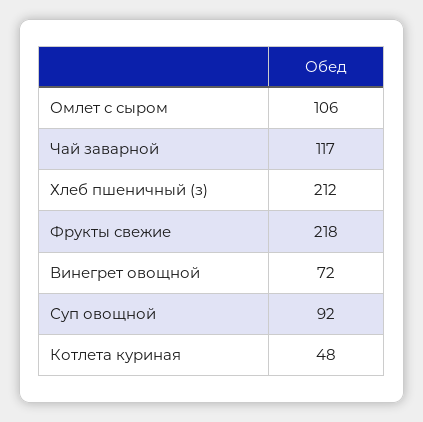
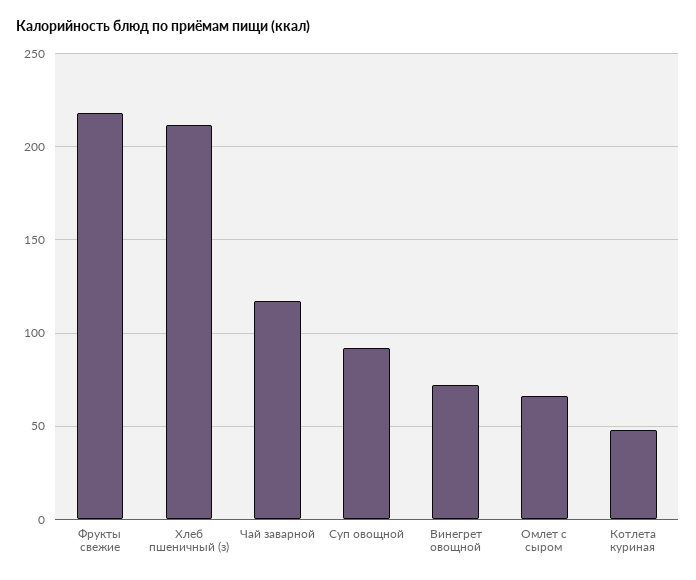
  {
-   "Омлет с сыром": 106,
+   "Омлет с сыром": 65,
    "Чай заварной": 117,
    "Хлеб пшеничный (з)": 212,
    "Фрукты свежие": 218,
    "Винегрет овощной": 72,
    "Суп овощной": 92,
    "Котлета куриная": 48
  }

